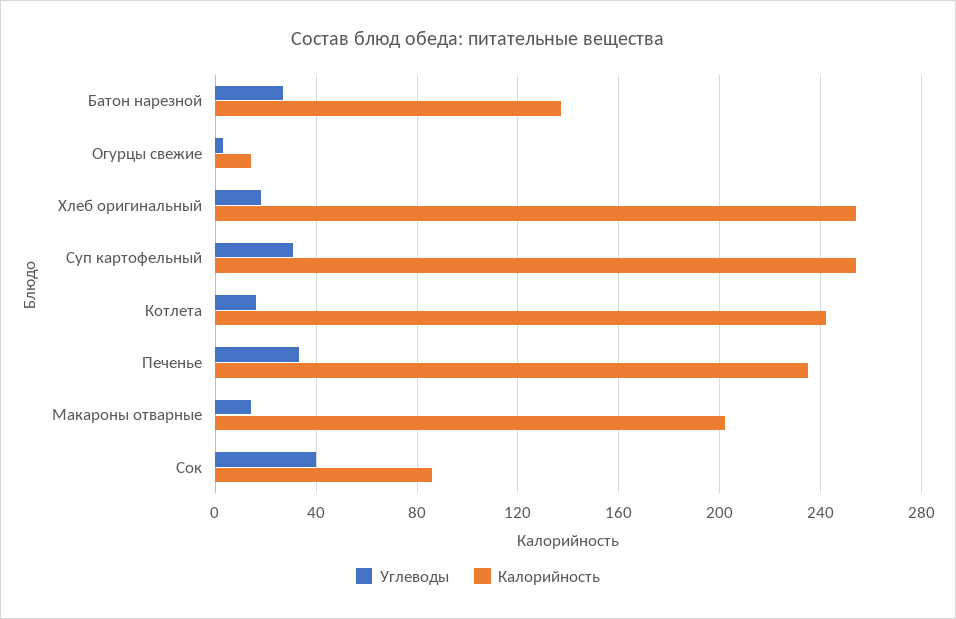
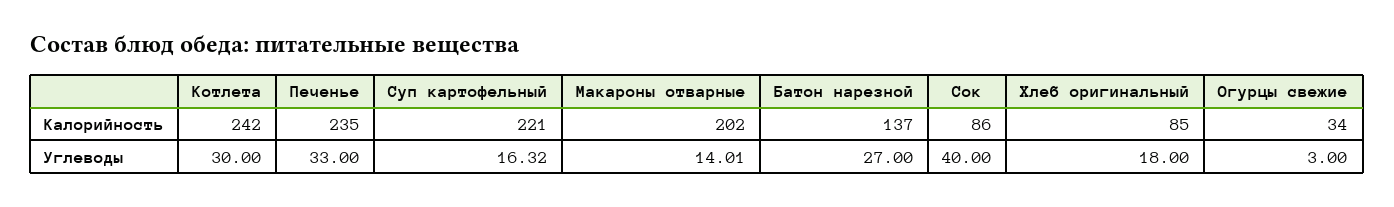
  {
    "Углеводы": {
      "Батон нарезной": 27,
      "Огурцы свежие": 3,
      "Хлеб оригинальный": 18,
-     "Суп картофельный": 30,
+     "Суп картофельный": 16.32,
-     "Котлета": 15,
+     "Котлета": 30,
      "Печенье": 33,
      "Макароны отварные": 14.01,
      "Сок": 40
    },
    "Калорийность": {
      "Батон нарезной": 137,
-     "Огурцы свежие": 15,
+     "Огурцы свежие": 34,
-     "Хлеб оригинальный": 255,
+     "Хлеб оригинальный": 85,
-     "Суп картофельный": 255,
+     "Суп картофельный": 221,
      "Котлета": 242,
      "Печенье": 235,
      "Макароны отварные": 202,
      "Сок": 86
    }
  }

